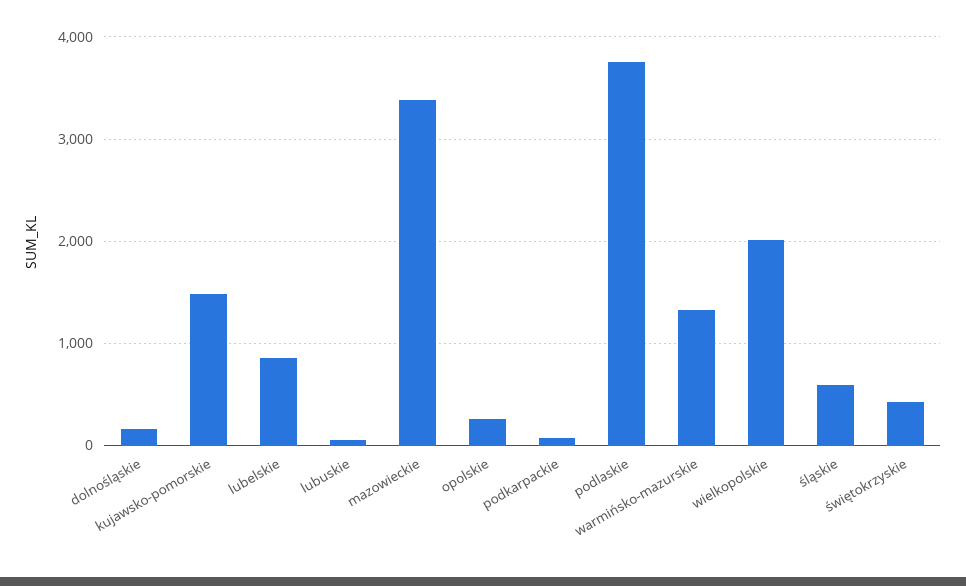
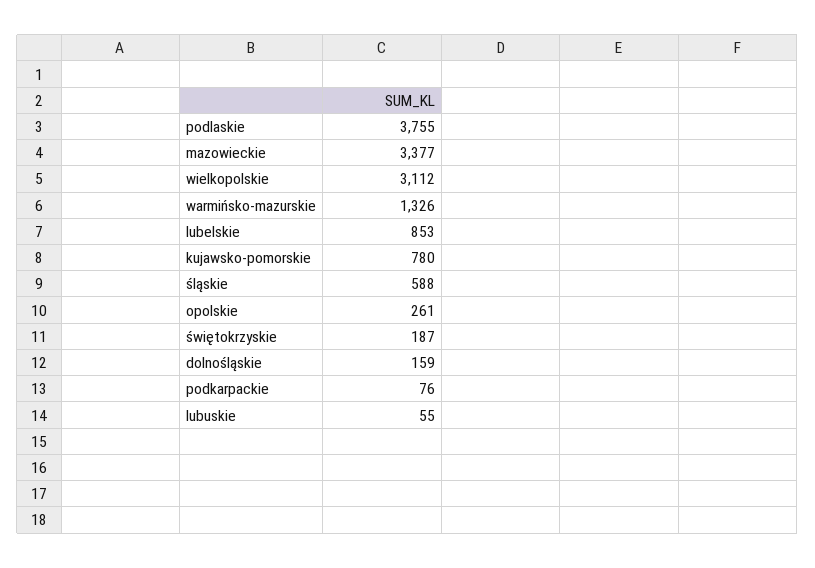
  {
    "dolnośląskie": 159,
-   "kujawsko-pomorskie": 1500,
+   "kujawsko-pomorskie": 780,
    "lubelskie": 853,
    "lubuskie": 55,
    "mazowieckie": 3377,
    "opolskie": 261,
    "podkarpackie": 76,
    "podlaskie": 3755,
    "warmińsko-mazurskie": 1326,
-   "wielkopolskie": 2000,
+   "wielkopolskie": 3112,
    "śląskie": 588,
-   "świętokrzyskie": 400
+   "świętokrzyskie": 187
  }

